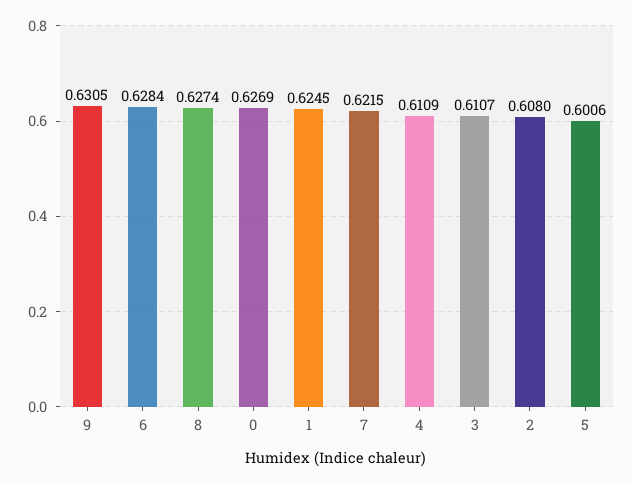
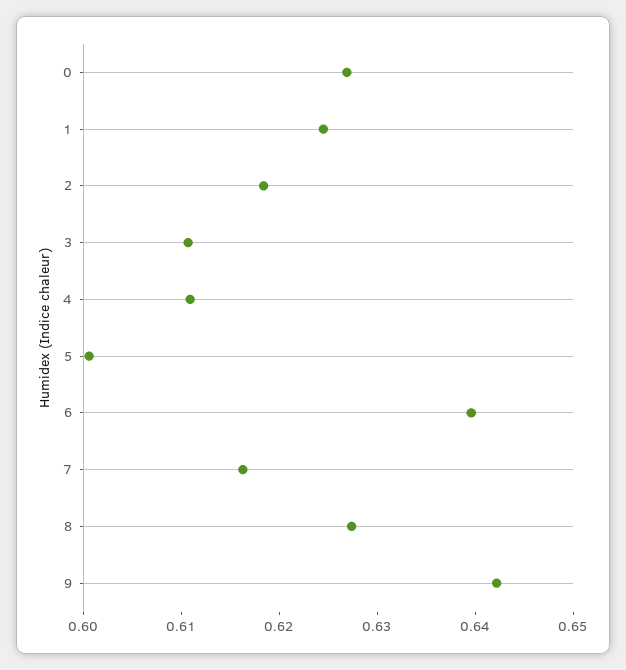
  {
-   "9": 0.6305,
+   "9": 0.642,
-   "6": 0.6284,
+   "6": 0.64,
    "8": 0.6274,
    "0": 0.6269,
    "1": 0.6245,
-   "7": 0.6215,
+   "7": 0.616,
    "4": 0.6109,
    "3": 0.6107,
-   "2": 0.608,
+   "2": 0.618,
    "5": 0.6006
  }

